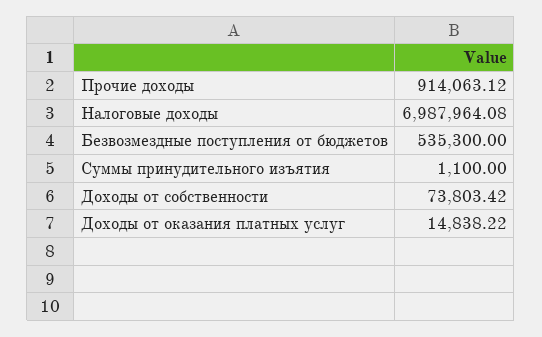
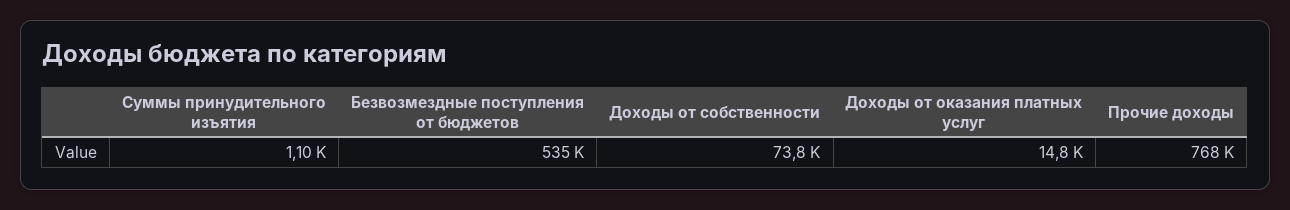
  {
-   "Прочие доходы": 914063.12,
+   "Прочие доходы": 768000,
-   "Налоговые доходы": 6987964.08,
    "Безвозмездные поступления от бюджетов": 535300,
    "Суммы принудительного изъятия": 1100,
    "Доходы от собственности": 73803.42,
    "Доходы от оказания платных услуг": 14838.22
  }

